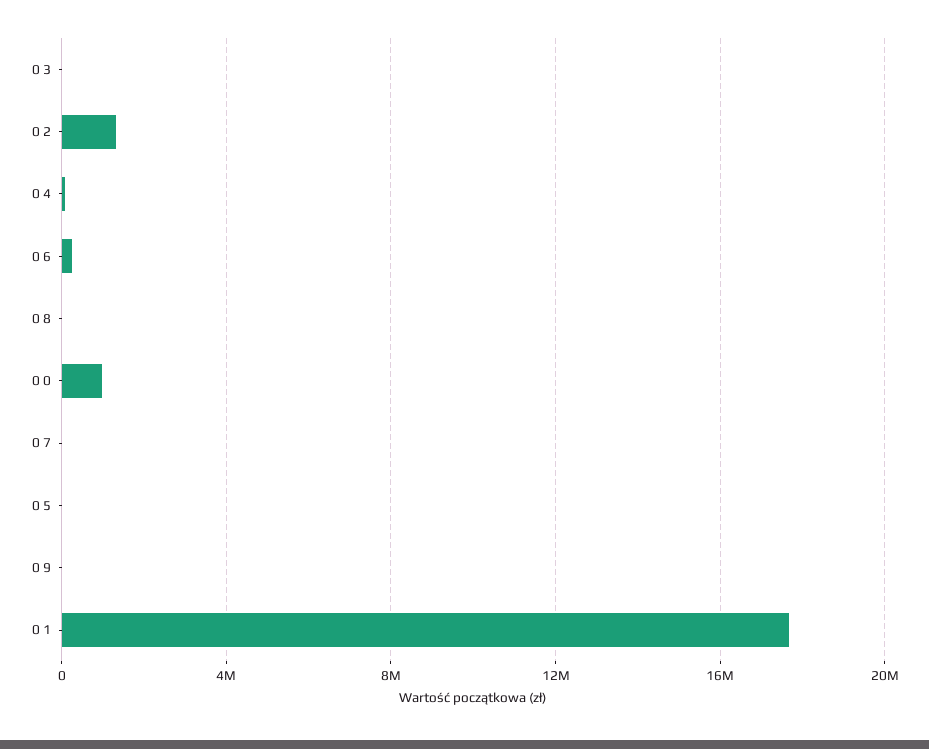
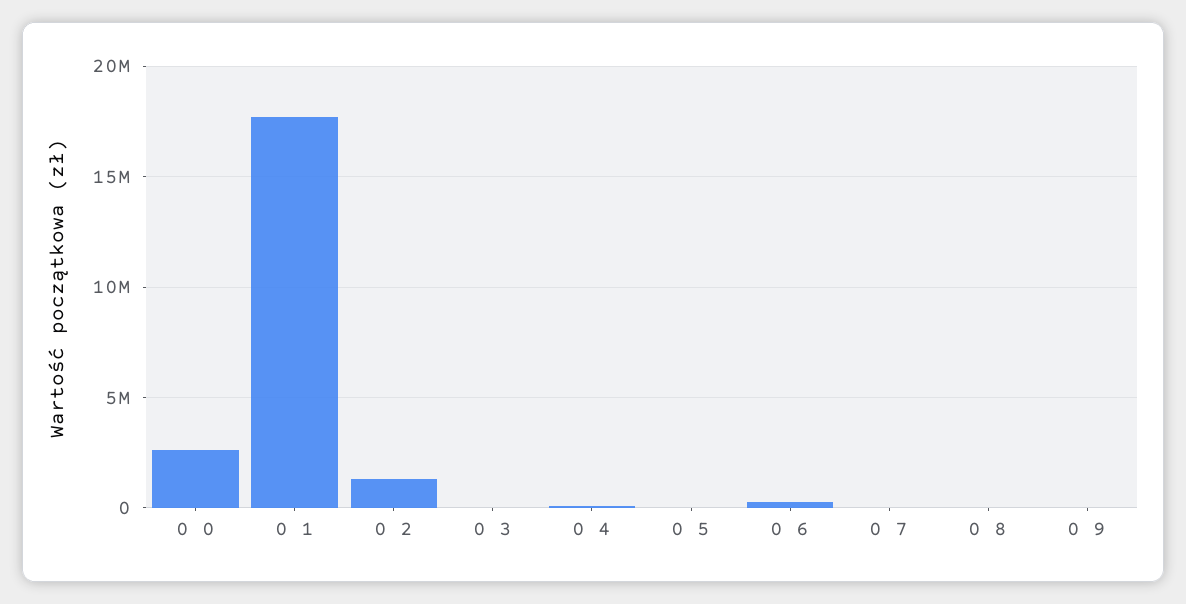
  {
    "0 3": 0,
    "0 2": 1500000,
    "0 4": 0,
    "0 6": 500000,
    "0 8": 0,
-   "0 0": 1000000,
+   "0 0": 2500000,
    "0 7": 0,
    "0 5": 0,
    "0 9": 0,
    "0 1": 17500000
  }

